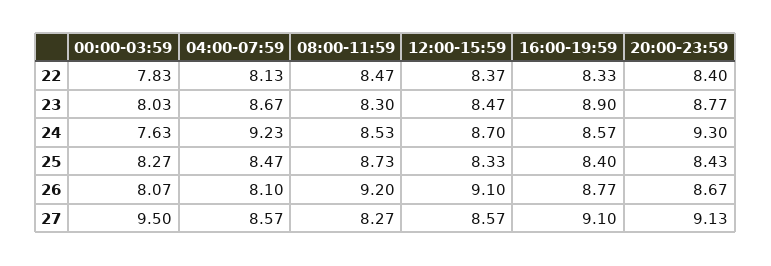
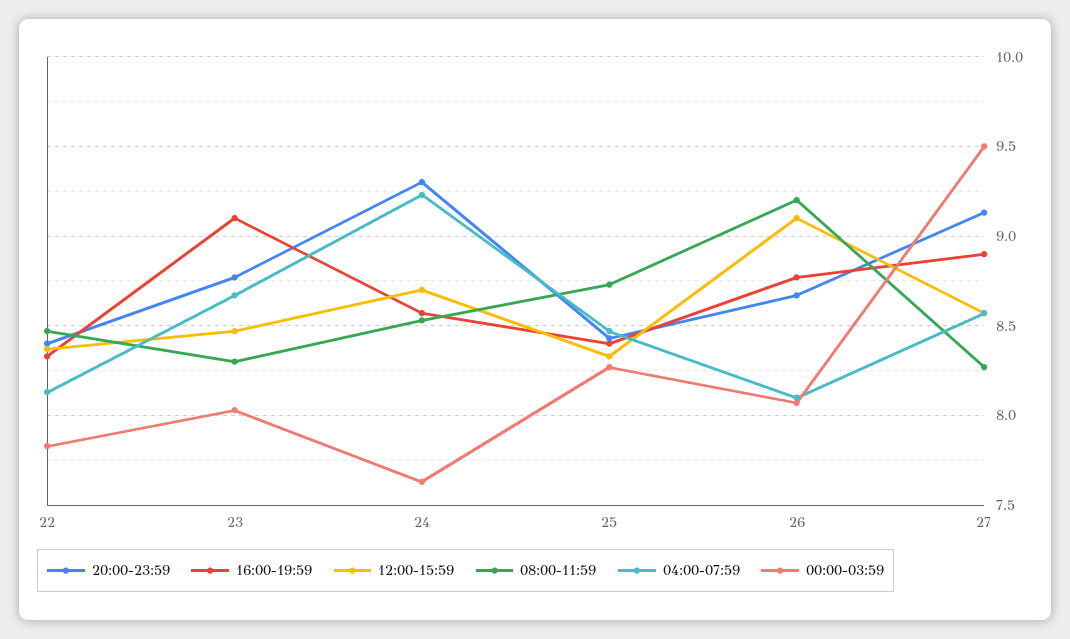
  {
    "00:00-03:59": {
      "22": 7.83,
      "23": 8.03,
      "24": 7.63,
      "25": 8.27,
      "26": 8.07,
      "27": 9.5
    },
    "04:00-07:59": {
      "22": 8.13,
      "23": 8.67,
      "24": 9.23,
      "25": 8.47,
      "26": 8.1,
      "27": 8.57
    },
    "08:00-11:59": {
      "22": 8.47,
      "23": 8.3,
      "24": 8.53,
      "25": 8.73,
      "26": 9.2,
      "27": 8.27
    },
    "12:00-15:59": {
      "22": 8.37,
      "23": 8.47,
      "24": 8.7,
      "25": 8.33,
      "26": 9.1,
      "27": 8.57
    },
    "16:00-19:59": {
      "22": 8.33,
-     "23": 8.9,
+     "23": 9.1,
      "24": 8.57,
      "25": 8.4,
      "26": 8.77,
-     "27": 9.1
+     "27": 8.9
    },
    "20:00-23:59": {
      "22": 8.4,
      "23": 8.77,
      "24": 9.3,
      "25": 8.43,
      "26": 8.67,
      "27": 9.13
    }
  }

